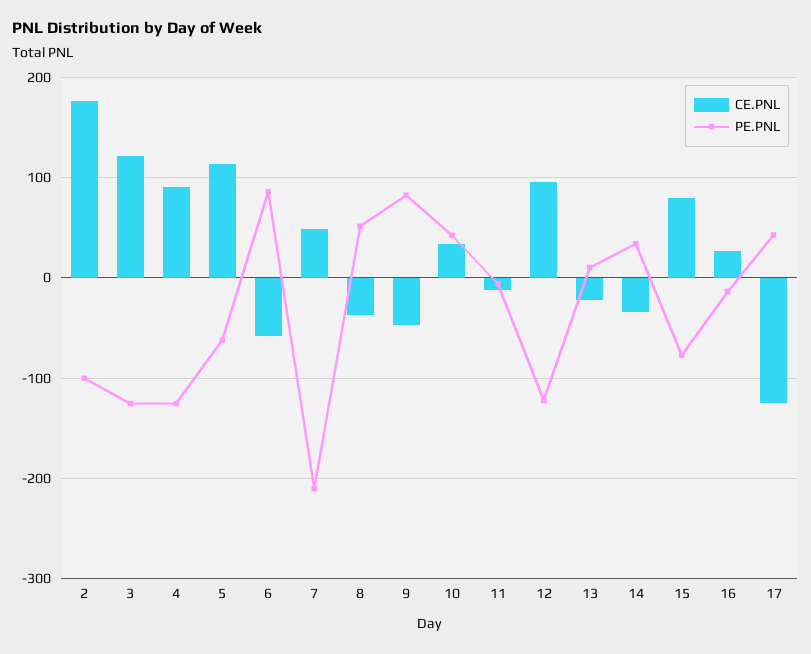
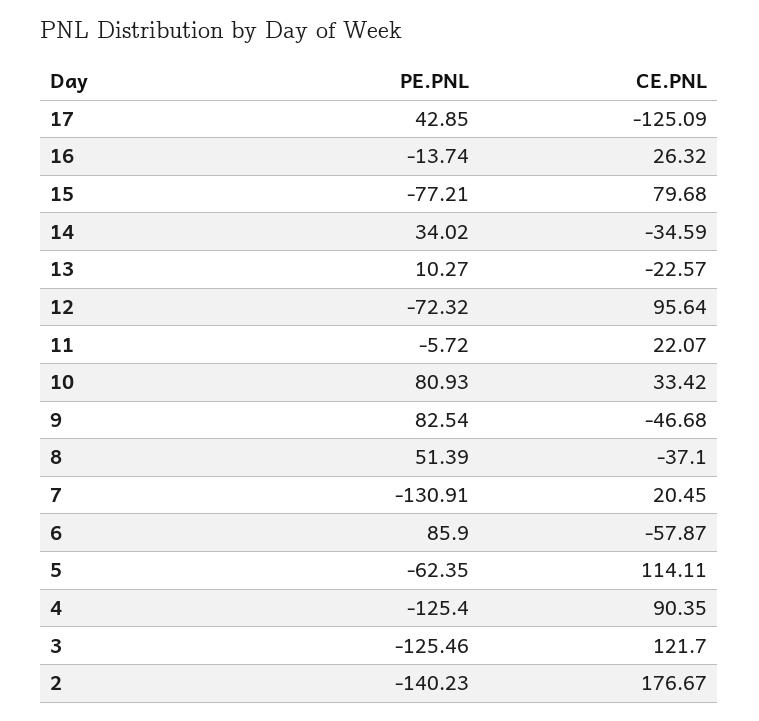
  {
    "CE.PNL": {
      "2": 176.67,
      "3": 121.7,
      "4": 90.35,
      "5": 114.11,
      "6": -57.87,
-     "7": 50,
+     "7": 20.45,
      "8": -37.1,
      "9": -46.68,
      "10": 33.42,
-     "11": -10,
+     "11": 22.07,
      "12": 95.64,
      "13": -22.57,
      "14": -34.59,
      "15": 79.68,
      "16": 26.32,
      "17": -125.09
    },
    "PE.PNL": {
-     "2": -100,
+     "2": -140.23,
      "3": -125.46,
      "4": -125.4,
      "5": -62.35,
      "6": 85.9,
-     "7": -210,
+     "7": -130.91,
      "8": 51.39,
      "9": 82.54,
-     "10": 40,
+     "10": 80.93,
      "11": -5.72,
-     "12": -120,
+     "12": -72.32,
      "13": 10.27,
      "14": 34.02,
      "15": -77.21,
      "16": -13.74,
      "17": 42.85
    }
  }

